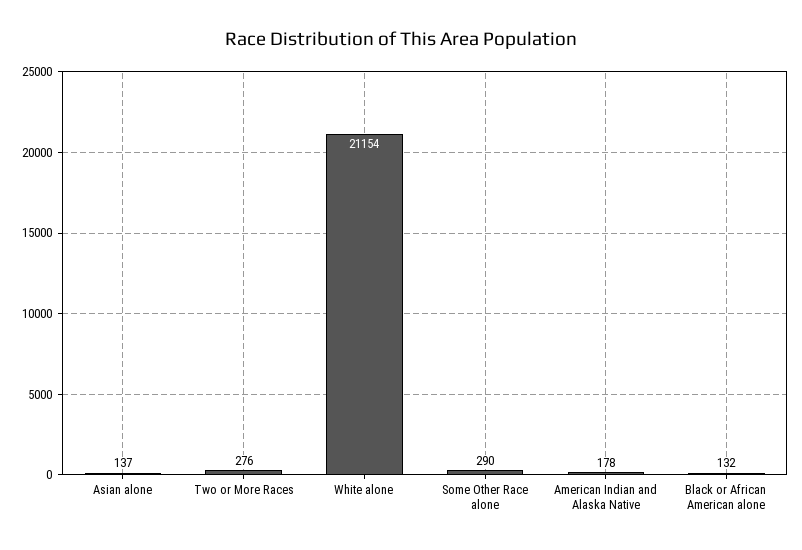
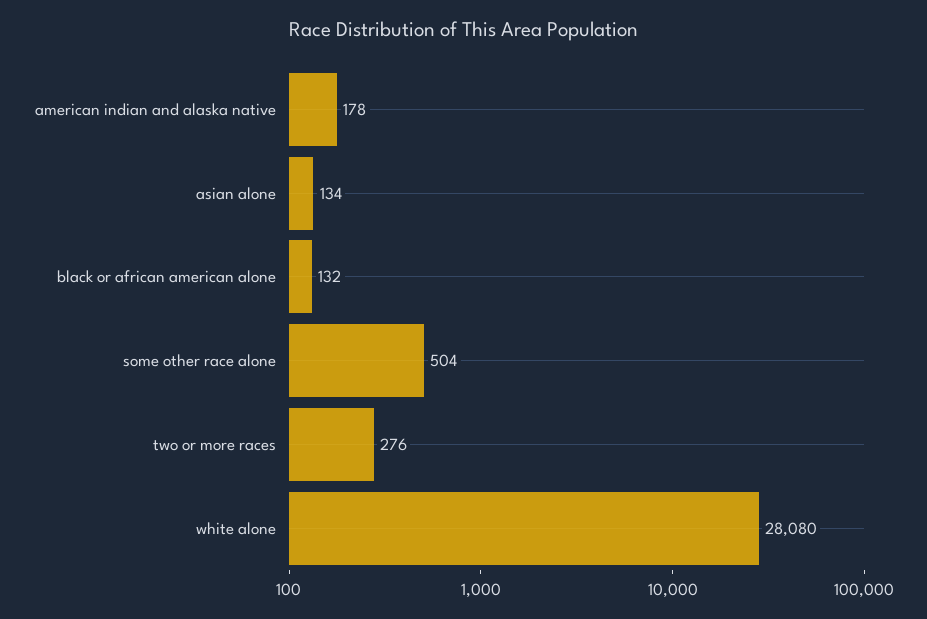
  {
-   "Asian alone": 137,
+   "Asian alone": 134,
    "Two or More Races": 276,
-   "White alone": 21154,
+   "White alone": 28080,
-   "Some Other Race alone": 290,
+   "Some Other Race alone": 504,
    "American Indian and Alaska Native": 178,
    "Black or African American alone": 132
  }

